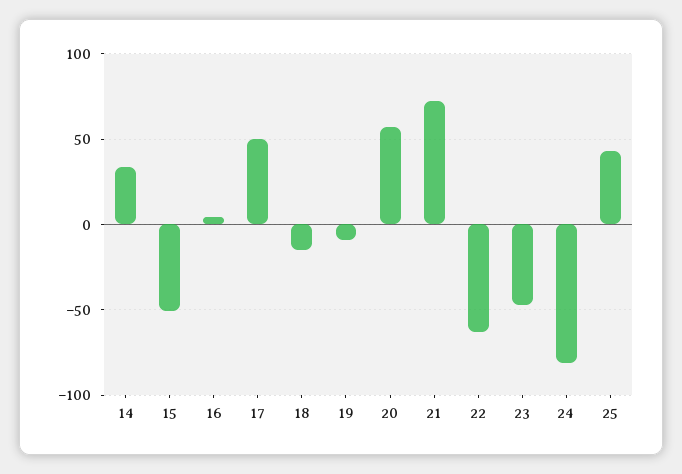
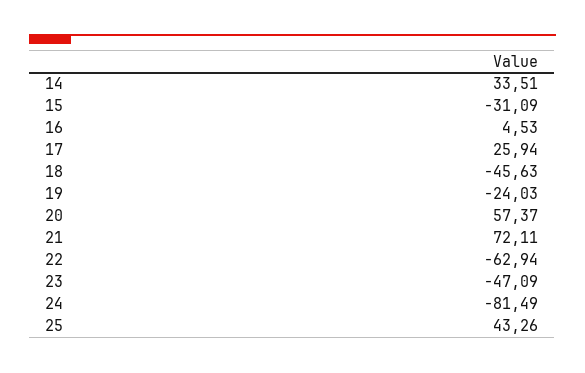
  {
    "14": 33.51,
-   "15": -50,
+   "15": -31.09,
    "16": 4.53,
-   "17": 50,
+   "17": 25.94,
-   "18": -15,
+   "18": -45.63,
-   "19": -10,
+   "19": -24.03,
    "20": 57.37,
    "21": 72.11,
    "22": -62.94,
    "23": -47.09,
    "24": -81.49,
    "25": 43.26
  }

